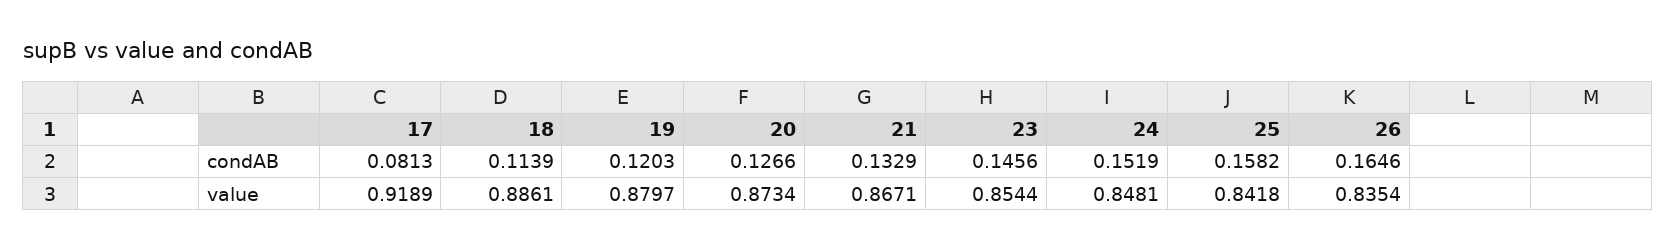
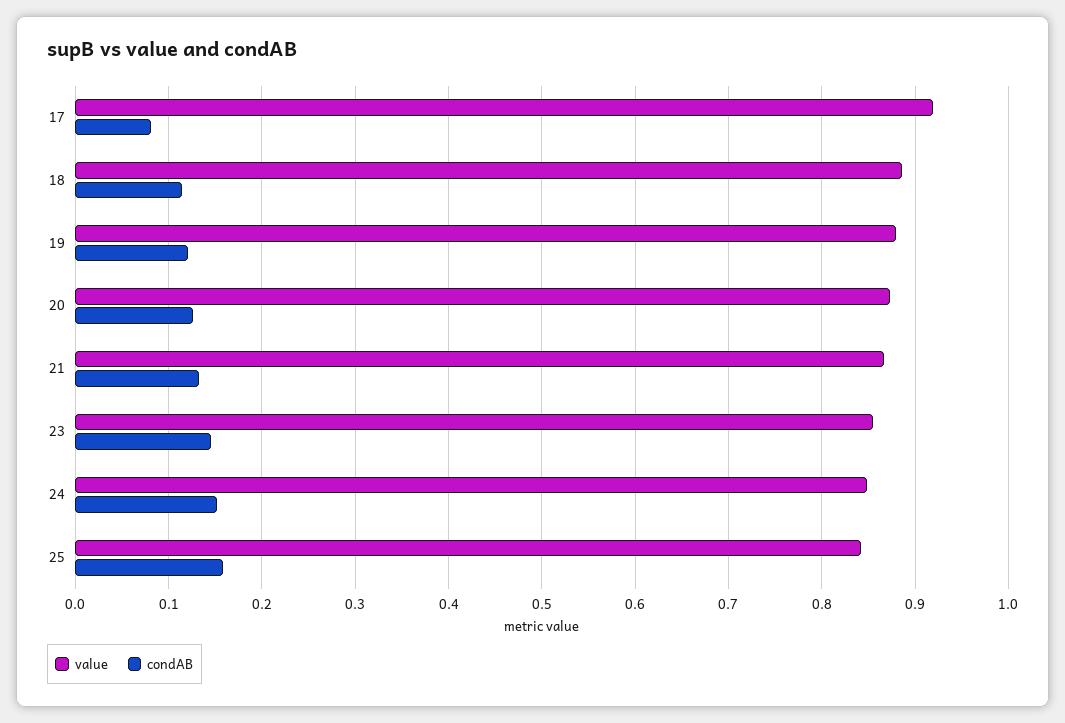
  {
    "condAB": {
      "17": 0.0813,
      "18": 0.1139,
      "19": 0.1203,
      "20": 0.1266,
      "21": 0.1329,
      "23": 0.1456,
      "24": 0.1519,
-     "25": 0.1582,
+     "25": 0.1582
-     "26": 0.1646
    },
    "value": {
      "17": 0.9189,
      "18": 0.8861,
      "19": 0.8797,
      "20": 0.8734,
      "21": 0.8671,
      "23": 0.8544,
      "24": 0.8481,
-     "25": 0.8418,
+     "25": 0.8418
-     "26": 0.8354
    }
  }

